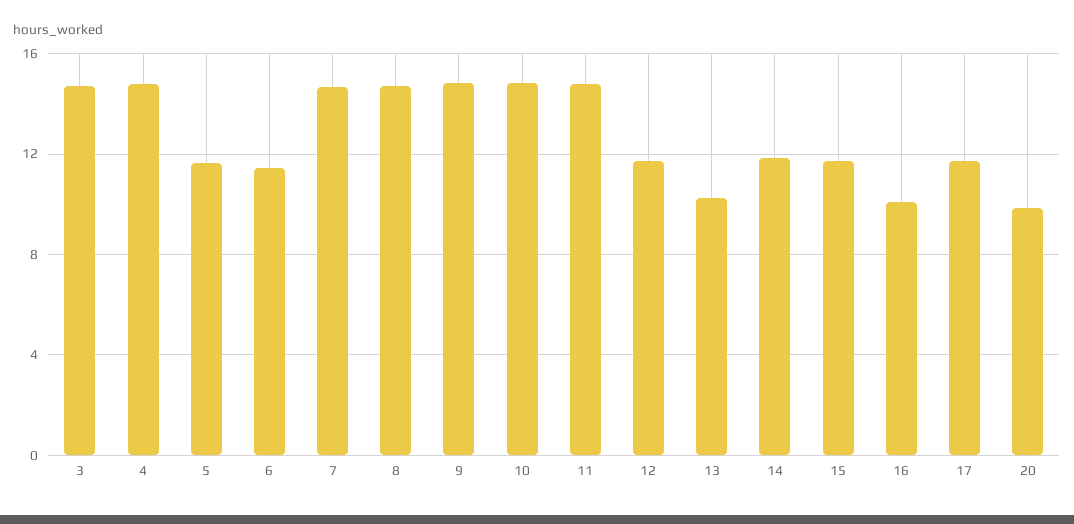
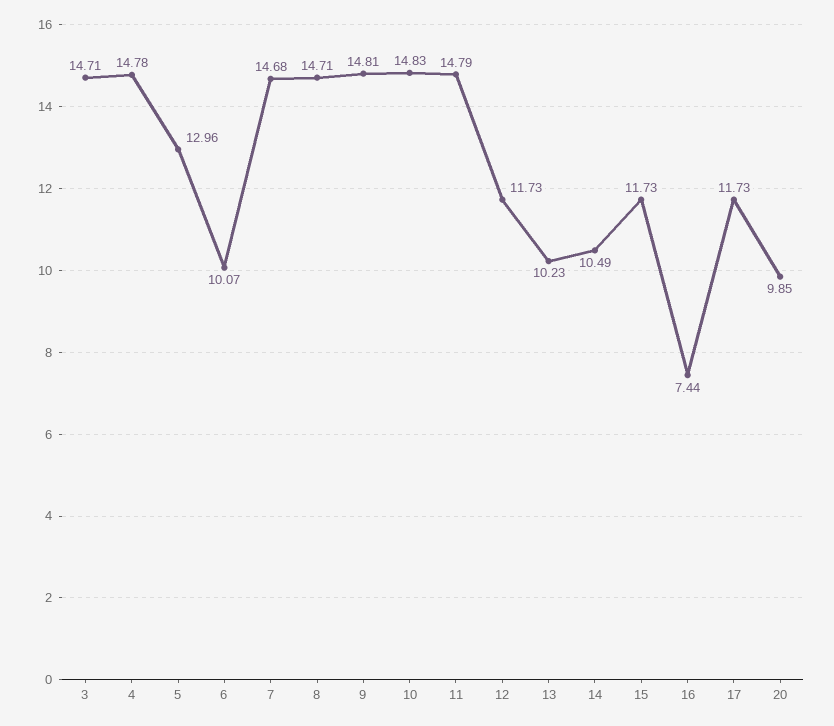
  {
    "3": 14.71,
    "4": 14.78,
-   "5": 11.5,
+   "5": 12.96,
-   "6": 11.5,
+   "6": 10.07,
    "7": 14.68,
    "8": 14.71,
    "9": 14.81,
    "10": 14.83,
    "11": 14.79,
    "12": 11.73,
    "13": 10.23,
-   "14": 12,
+   "14": 10.49,
    "15": 11.73,
-   "16": 10,
+   "16": 7.44,
    "17": 11.73,
    "20": 9.85
  }

